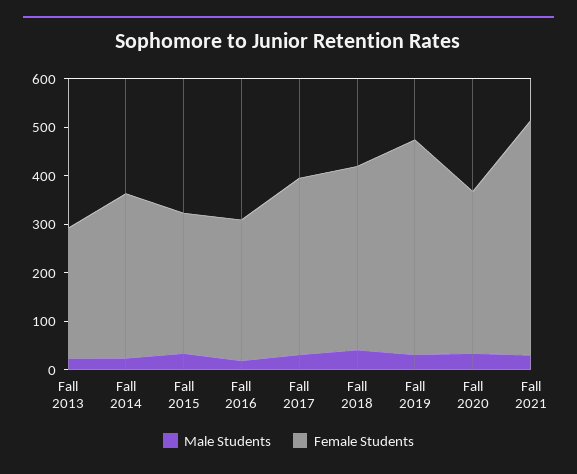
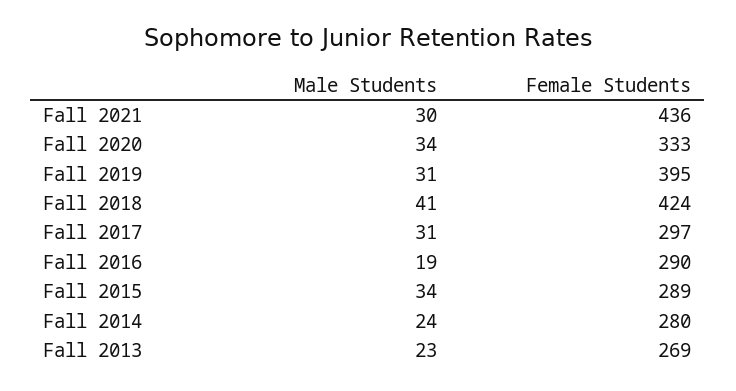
  {
    "Male Students": {
      "Fall 2013": 23,
      "Fall 2014": 24,
      "Fall 2015": 34,
      "Fall 2016": 19,
      "Fall 2017": 31,
      "Fall 2018": 41,
      "Fall 2019": 31,
      "Fall 2020": 34,
      "Fall 2021": 30
    },
    "Female Students": {
      "Fall 2013": 269,
-     "Fall 2014": 340,
+     "Fall 2014": 280,
      "Fall 2015": 289,
      "Fall 2016": 290,
-     "Fall 2017": 360,
+     "Fall 2017": 297,
-     "Fall 2018": 380,
+     "Fall 2018": 424,
-     "Fall 2019": 440,
+     "Fall 2019": 395,
      "Fall 2020": 333,
-     "Fall 2021": 480
+     "Fall 2021": 436
    }
  }

